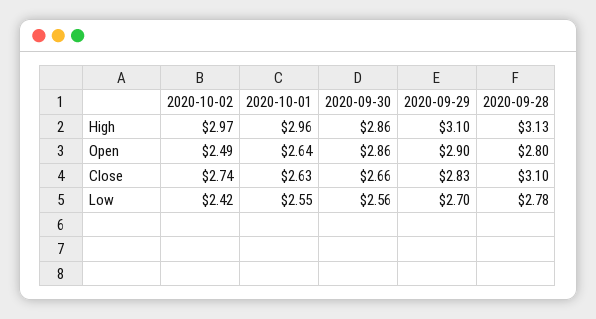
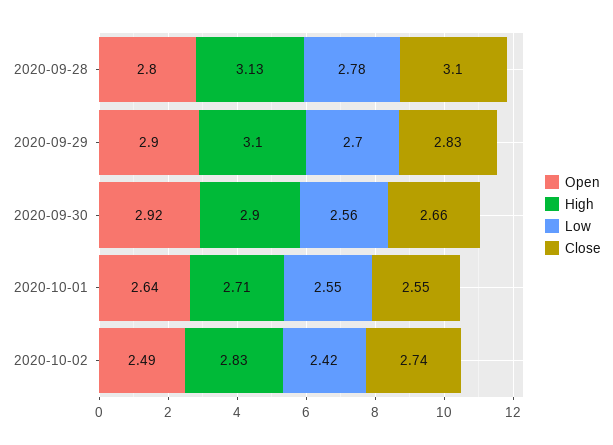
  {
    "High": {
-     "2020-10-02": 2.97,
+     "2020-10-02": 2.83,
-     "2020-10-01": 2.96,
+     "2020-10-01": 2.71,
-     "2020-09-30": 2.86,
+     "2020-09-30": 2.9,
      "2020-09-29": 3.1,
      "2020-09-28": 3.13
    },
    "Open": {
      "2020-10-02": 2.49,
      "2020-10-01": 2.64,
-     "2020-09-30": 2.86,
+     "2020-09-30": 2.92,
      "2020-09-29": 2.9,
      "2020-09-28": 2.8
    },
    "Close": {
      "2020-10-02": 2.74,
-     "2020-10-01": 2.63,
+     "2020-10-01": 2.55,
      "2020-09-30": 2.66,
      "2020-09-29": 2.83,
      "2020-09-28": 3.1
    },
    "Low": {
      "2020-10-02": 2.42,
      "2020-10-01": 2.55,
      "2020-09-30": 2.56,
      "2020-09-29": 2.7,
      "2020-09-28": 2.78
    }
  }

